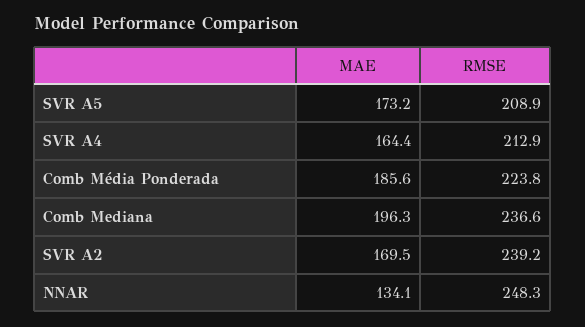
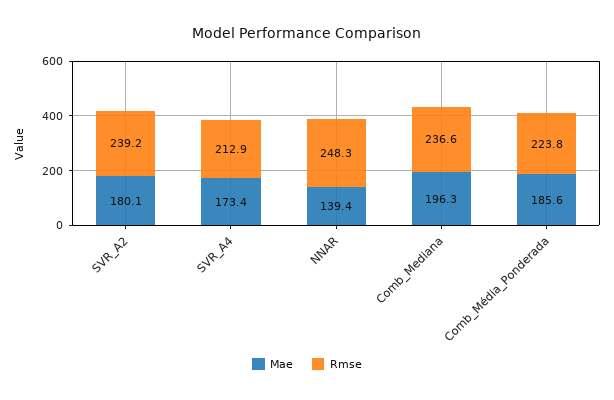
  {
    "MAE": {
-     "SVR A5": 173.2,
-     "SVR A4": 164.4,
+     "SVR A4": 173.4,
      "Comb Média Ponderada": 185.6,
      "Comb Mediana": 196.3,
-     "SVR A2": 169.5,
+     "SVR A2": 180.1,
-     "NNAR": 134.1
+     "NNAR": 139.4
    },
    "RMSE": {
-     "SVR A5": 208.9,
      "SVR A4": 212.9,
      "Comb Média Ponderada": 223.8,
      "Comb Mediana": 236.6,
      "SVR A2": 239.2,
      "NNAR": 248.3
    }
  }

